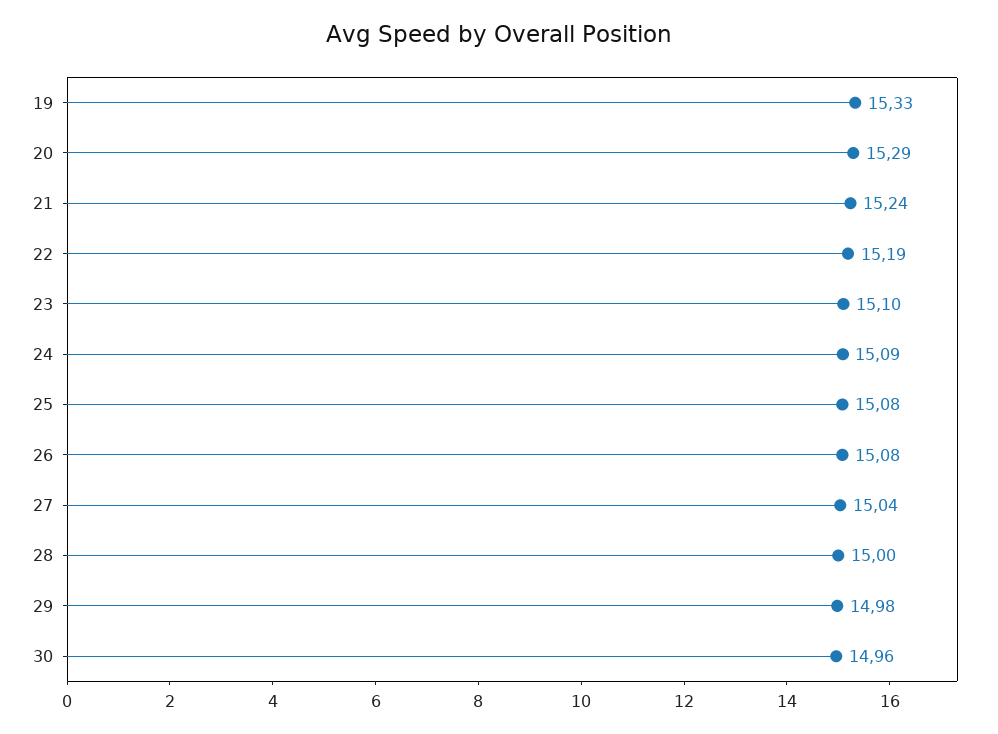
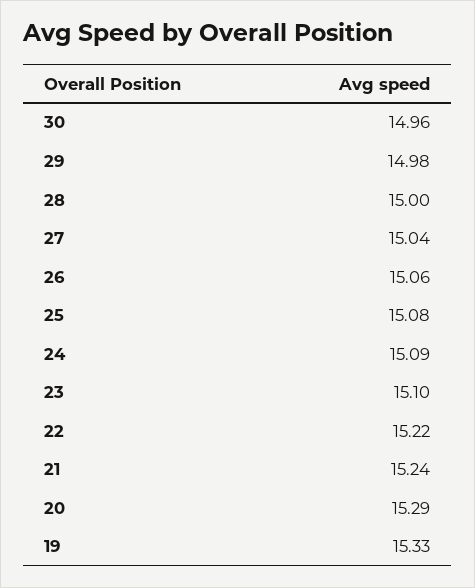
  {
    "19": 15.33,
    "20": 15.29,
    "21": 15.24,
-   "22": 15.19,
+   "22": 15.22,
    "23": 15.1,
    "24": 15.09,
    "25": 15.08,
-   "26": 15.08,
+   "26": 15.06,
    "27": 15.04,
    "28": 15,
    "29": 14.98,
    "30": 14.96
  }

